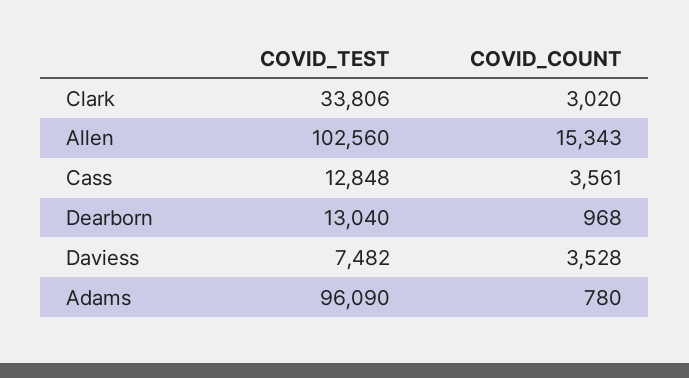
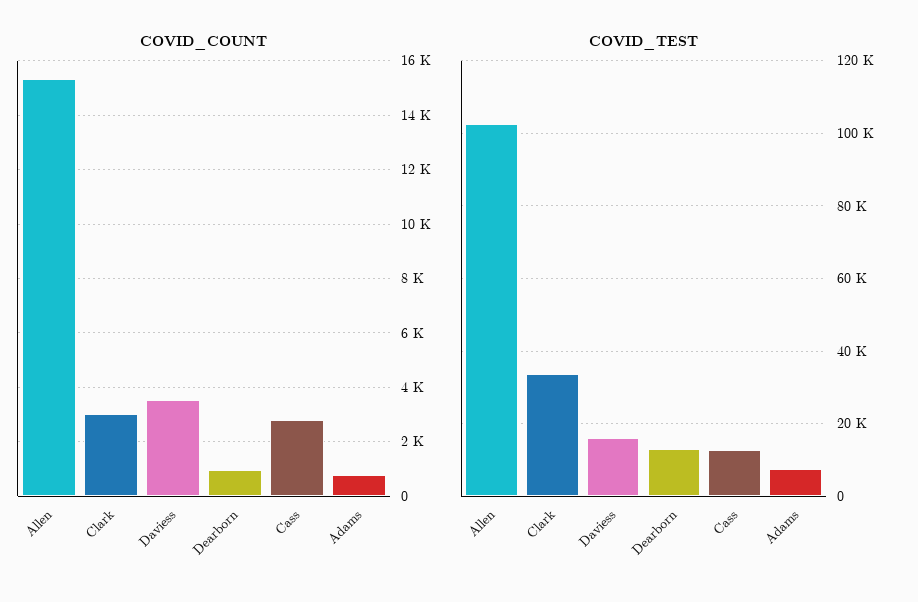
  {
    "COVID_TEST": {
      "Clark": 33806,
      "Allen": 102560,
      "Cass": 12848,
      "Dearborn": 13040,
-     "Daviess": 7482,
+     "Daviess": 16000,
-     "Adams": 96090
+     "Adams": 8000
    },
    "COVID_COUNT": {
      "Clark": 3020,
      "Allen": 15343,
-     "Cass": 3561,
+     "Cass": 2750,
      "Dearborn": 968,
      "Daviess": 3528,
      "Adams": 780
    }
  }

